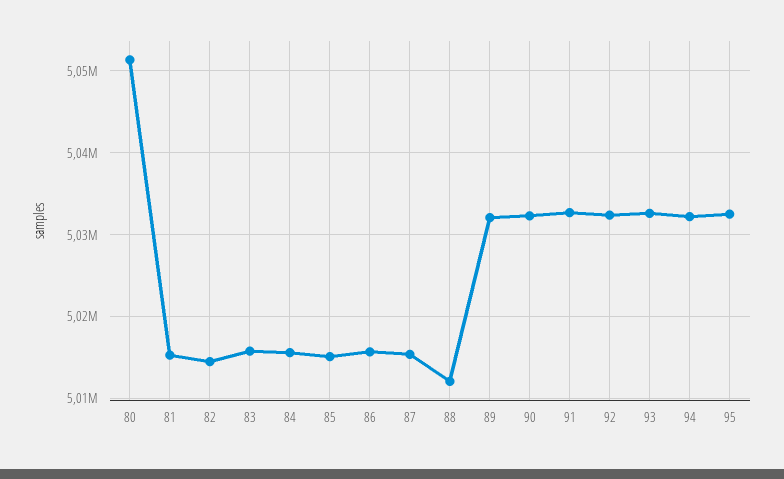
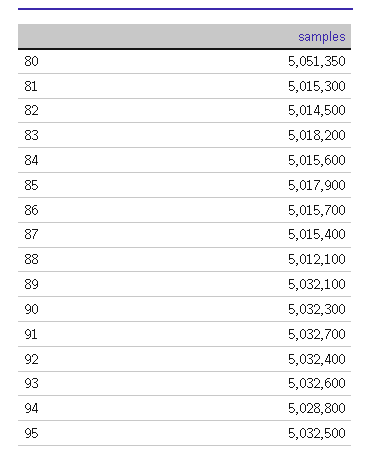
  {
    "80": 5051350,
    "81": 5015300,
    "82": 5014500,
-   "83": 5016000,
+   "83": 5018200,
    "84": 5015600,
-   "85": 5015000,
+   "85": 5017900,
    "86": 5015700,
    "87": 5015400,
    "88": 5012100,
    "89": 5032100,
    "90": 5032300,
    "91": 5032700,
    "92": 5032400,
    "93": 5032600,
-   "94": 5032000,
+   "94": 5028800,
    "95": 5032500
  }

